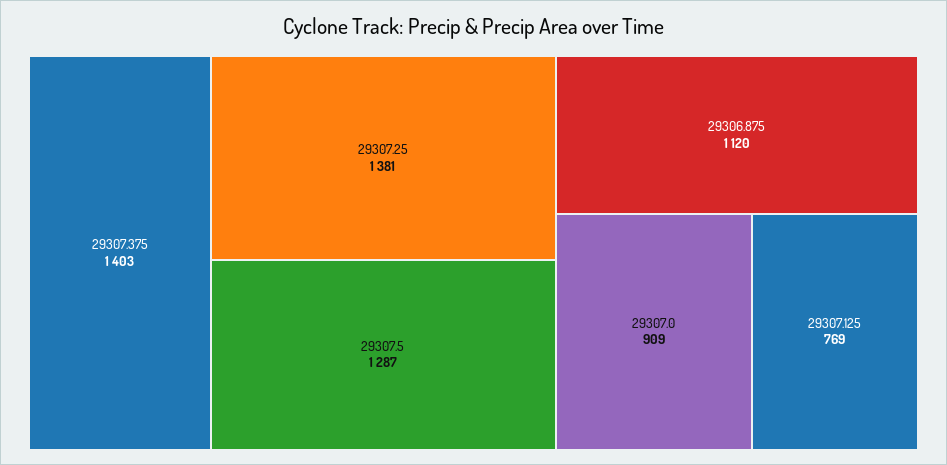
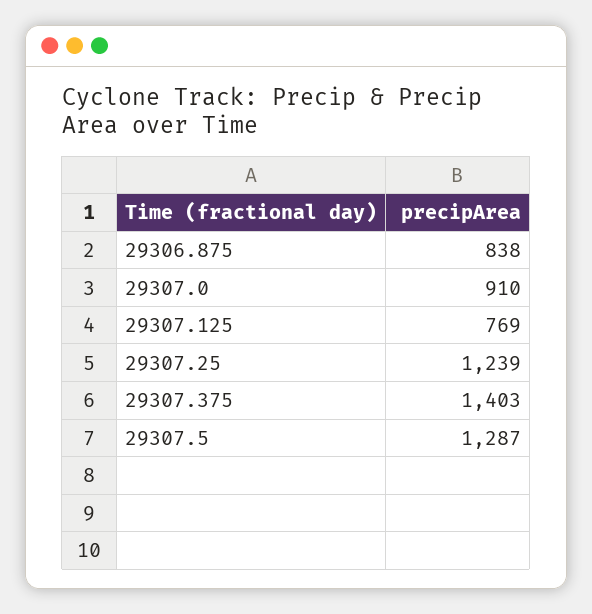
  {
    "29307.375": 1403,
-   "29307.25": 1381,
+   "29307.25": 1239,
    "29307.5": 1287,
-   "29306.875": 1120,
+   "29306.875": 838,
-   "29307.0": 909,
+   "29307.0": 910,
    "29307.125": 769
  }

